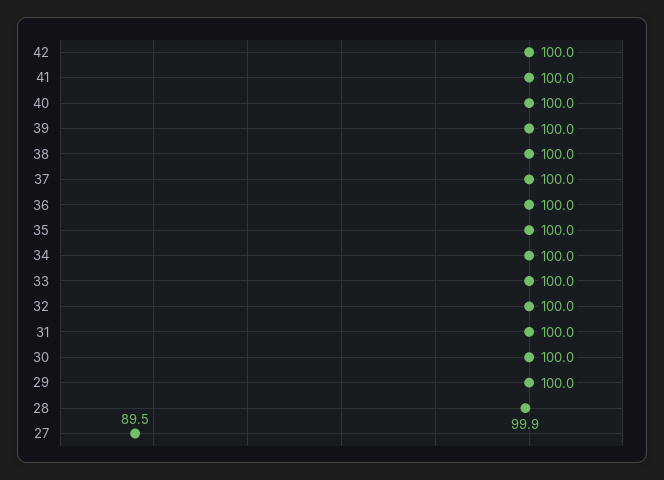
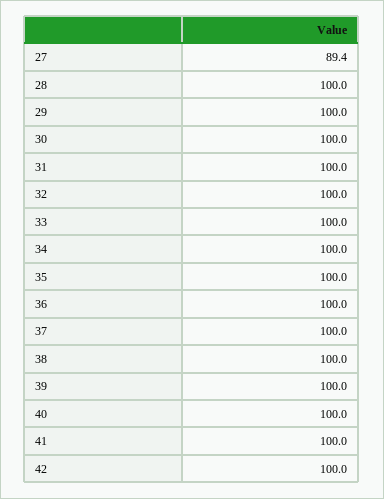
  {
    "42": 100,
    "41": 100,
    "40": 100,
    "39": 100,
    "38": 100,
    "37": 100,
    "36": 100,
    "35": 100,
    "34": 100,
    "33": 100,
    "32": 100,
    "31": 100,
    "30": 100,
    "29": 100,
-   "28": 99.9,
+   "28": 100,
-   "27": 89.5
+   "27": 89.4
  }

